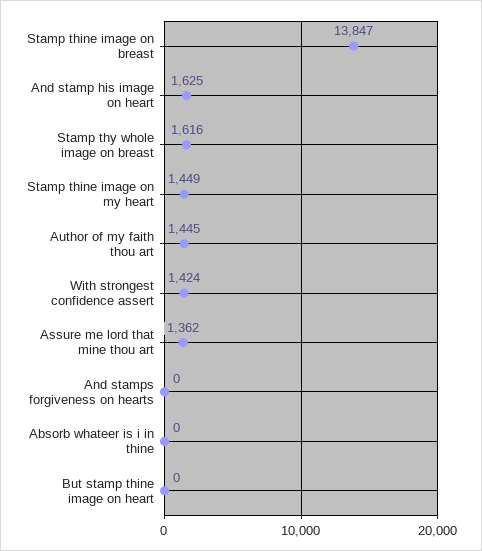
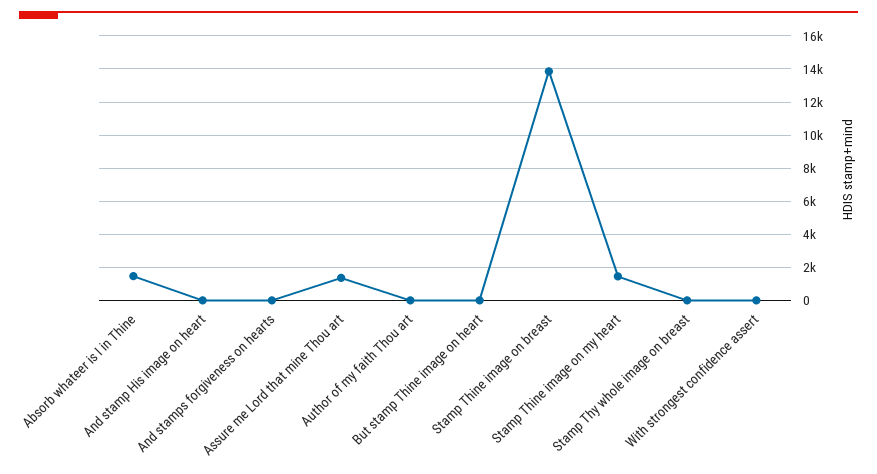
  {
    "Stamp thine image on breast": 13847,
-   "And stamp his image on heart": 1625,
+   "And stamp his image on heart": 0,
-   "Stamp thy whole image on breast": 1616,
+   "Stamp thy whole image on breast": 0,
    "Stamp thine image on my heart": 1449,
-   "Author of my faith thou art": 1445,
+   "Author of my faith thou art": 0,
-   "With strongest confidence assert": 1424,
+   "With strongest confidence assert": 0,
    "Assure me lord that mine thou art": 1362,
    "And stamps forgiveness on hearts": 0,
-   "Absorb whateer is i in thine": 0,
+   "Absorb whateer is i in thine": 1500,
    "But stamp thine image on heart": 0
  }

